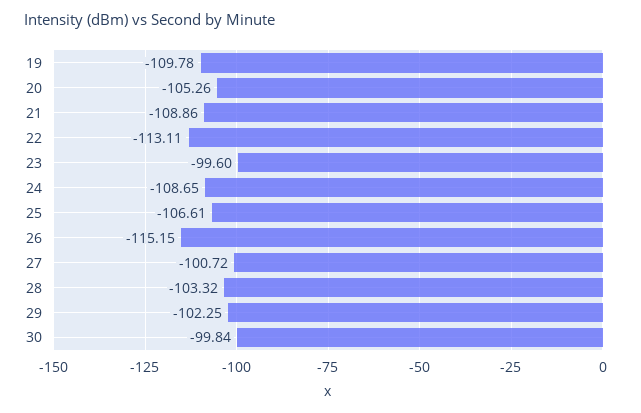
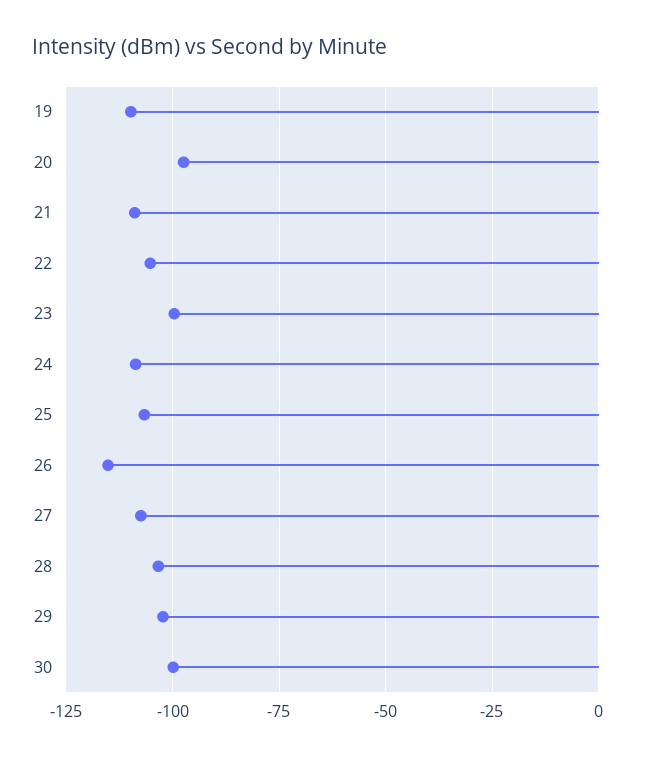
  {
    "19": -109.78,
-   "20": -105.26,
+   "20": -97.5,
    "21": -108.86,
-   "22": -113.11,
+   "22": -105,
    "23": -99.6,
    "24": -108.65,
    "25": -106.61,
    "26": -115.15,
-   "27": -100.72,
+   "27": -107.5,
    "28": -103.32,
    "29": -102.25,
    "30": -99.84
  }

